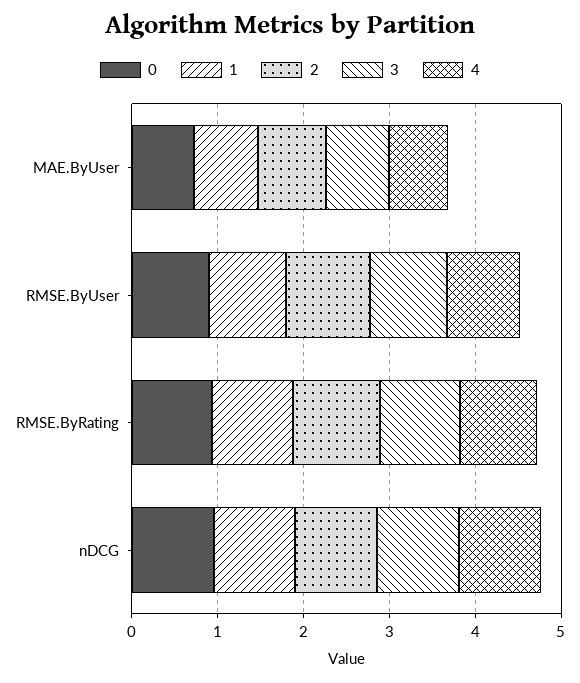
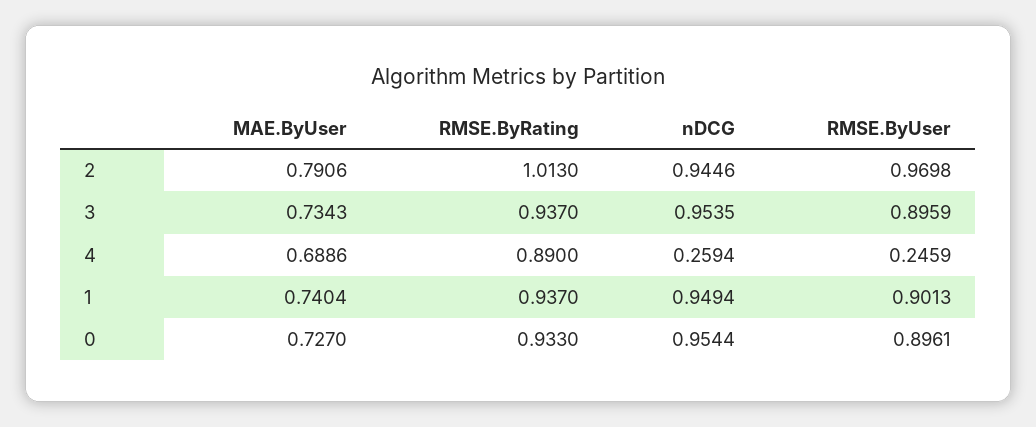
  {
    "0": {
      "MAE.ByUser": 0.727,
      "RMSE.ByUser": 0.8961,
      "RMSE.ByRating": 0.933,
      "nDCG": 0.9544
    },
    "1": {
      "MAE.ByUser": 0.7404,
      "RMSE.ByUser": 0.9013,
      "RMSE.ByRating": 0.937,
      "nDCG": 0.9494
    },
    "2": {
      "MAE.ByUser": 0.7906,
      "RMSE.ByUser": 0.9698,
      "RMSE.ByRating": 1.013,
      "nDCG": 0.9446
    },
    "3": {
      "MAE.ByUser": 0.7343,
      "RMSE.ByUser": 0.8959,
      "RMSE.ByRating": 0.937,
      "nDCG": 0.9535
    },
    "4": {
      "MAE.ByUser": 0.6886,
-     "RMSE.ByUser": 0.8,
+     "RMSE.ByUser": 0.2459,
      "RMSE.ByRating": 0.89,
-     "nDCG": 1
+     "nDCG": 0.2594
    }
  }

